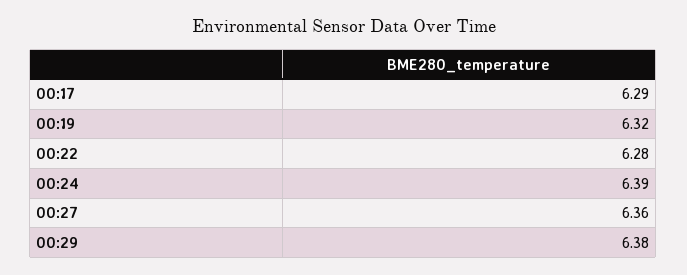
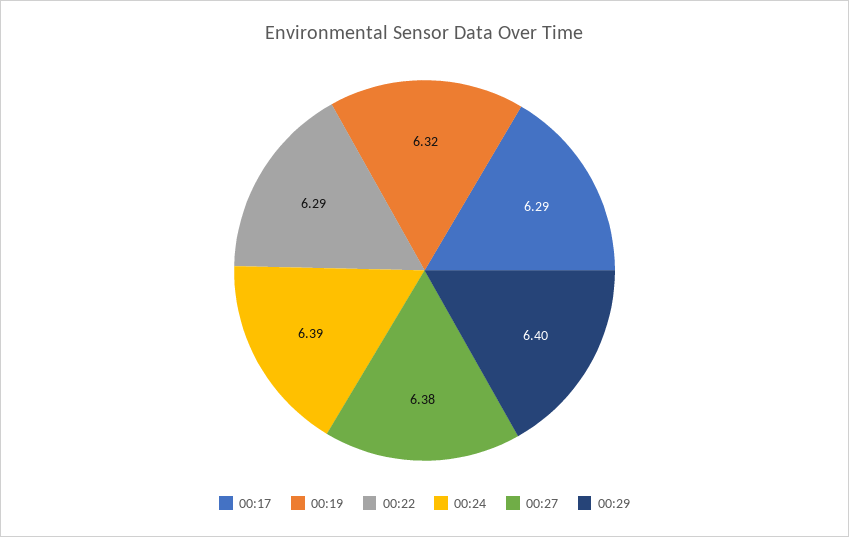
  {
    "00:17": 6.29,
    "00:19": 6.32,
-   "00:22": 6.28,
+   "00:22": 6.29,
    "00:24": 6.39,
-   "00:27": 6.36,
+   "00:27": 6.38,
-   "00:29": 6.38
+   "00:29": 6.4
  }

